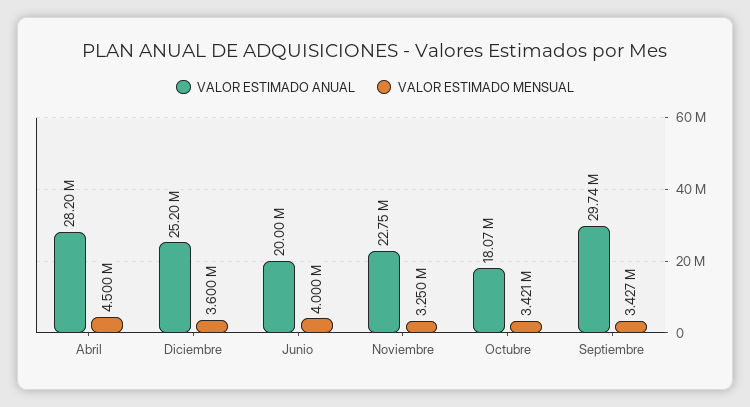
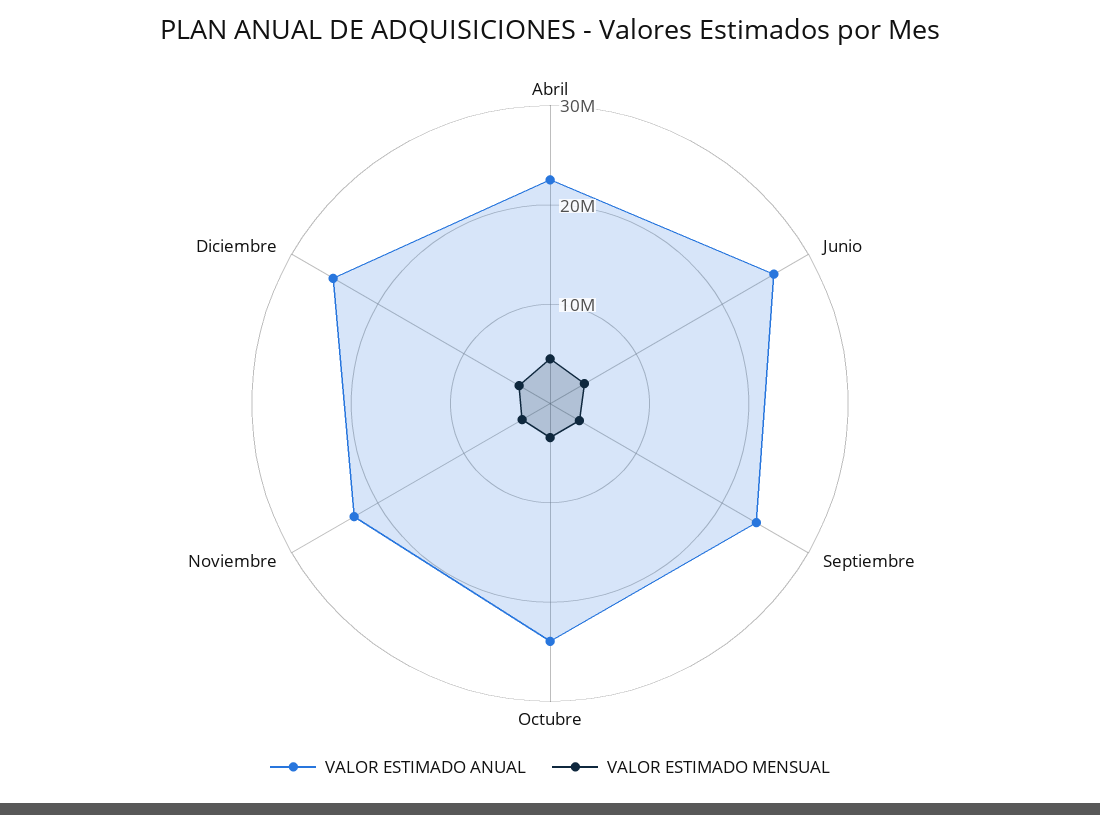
  {
    "VALOR ESTIMADO ANUAL": {
-     "Abril": 28200000,
+     "Abril": 22000000,
      "Diciembre": 25200000,
-     "Junio": 20000000,
+     "Junio": 26000000,
      "Noviembre": 22750000,
-     "Octubre": 18070000,
+     "Octubre": 24000000,
-     "Septiembre": 29740000
+     "Septiembre": 24000000
    },
    "VALOR ESTIMADO MENSUAL": {
      "Abril": 4500000,
      "Diciembre": 3600000,
      "Junio": 4000000,
      "Noviembre": 3250000,
      "Octubre": 3421000,
      "Septiembre": 3427000
    }
  }

